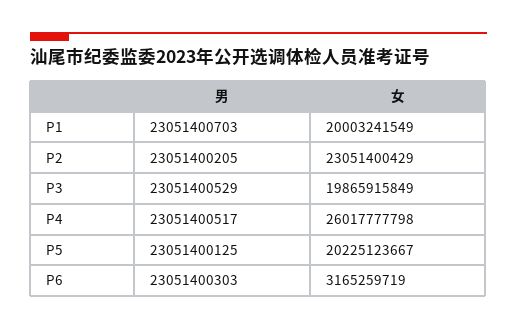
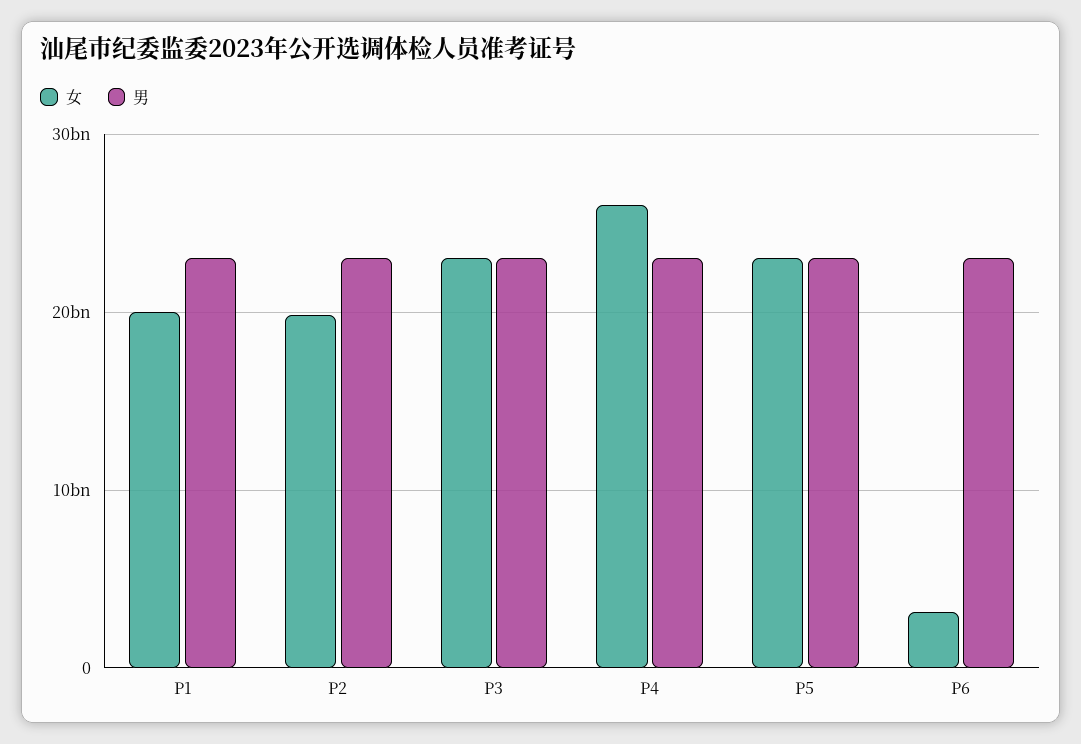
  {
    "男": {
      "P1": 23051400703,
      "P2": 23051400205,
      "P3": 23051400529,
      "P4": 23051400517,
      "P5": 23051400125,
      "P6": 23051400303
    },
    "女": {
      "P1": 20003241549,
-     "P2": 23051400429,
+     "P2": 20000000000,
-     "P3": 19865915849,
+     "P3": 23000000000,
      "P4": 26017777798,
-     "P5": 20225123667,
+     "P5": 23000000000,
      "P6": 3165259719
    }
  }

